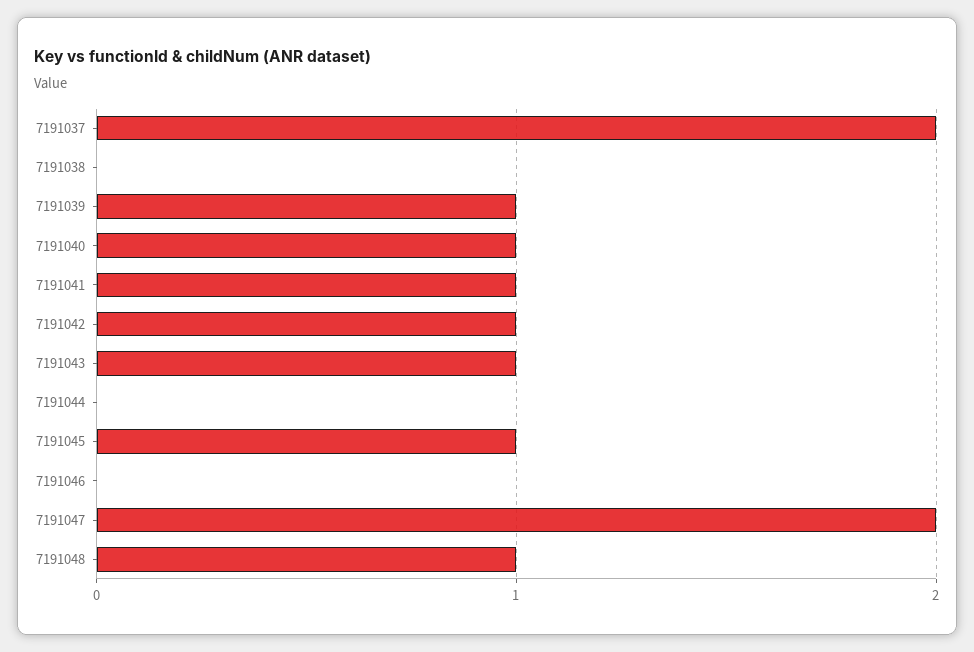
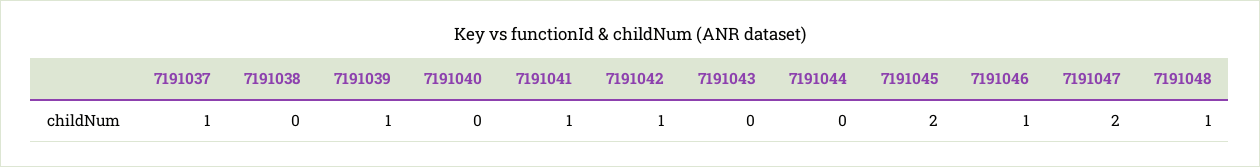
  {
-   "7191037": 2,
+   "7191037": 1,
    "7191038": 0,
    "7191039": 1,
-   "7191040": 1,
+   "7191040": 0,
    "7191041": 1,
    "7191042": 1,
-   "7191043": 1,
+   "7191043": 0,
    "7191044": 0,
-   "7191045": 1,
+   "7191045": 2,
-   "7191046": 0,
+   "7191046": 1,
    "7191047": 2,
    "7191048": 1
  }

